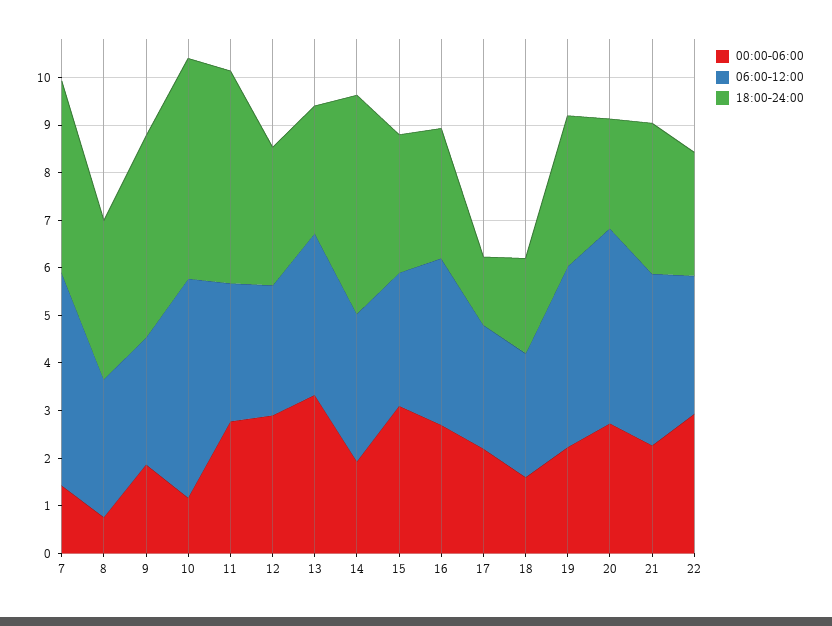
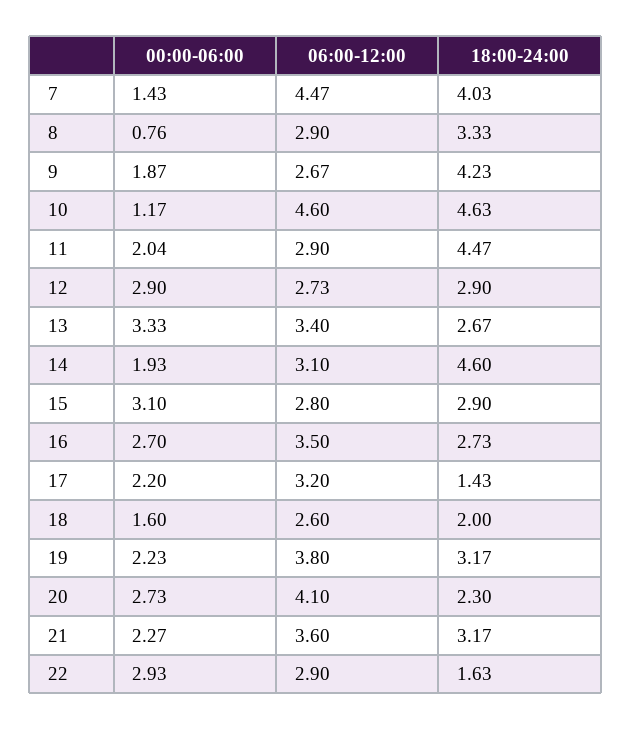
  {
    "00:00-06:00": {
      "7": 1.43,
      "8": 0.76,
      "9": 1.87,
      "10": 1.17,
-     "11": 2.8,
+     "11": 2.04,
      "12": 2.9,
      "13": 3.33,
      "14": 1.93,
      "15": 3.1,
      "16": 2.7,
      "17": 2.2,
      "18": 1.6,
      "19": 2.23,
      "20": 2.73,
      "21": 2.27,
      "22": 2.93
    },
    "06:00-12:00": {
      "7": 4.47,
      "8": 2.9,
      "9": 2.67,
      "10": 4.6,
      "11": 2.9,
      "12": 2.73,
      "13": 3.4,
      "14": 3.1,
      "15": 2.8,
      "16": 3.5,
-     "17": 2.6,
+     "17": 3.2,
      "18": 2.6,
      "19": 3.8,
      "20": 4.1,
      "21": 3.6,
      "22": 2.9
    },
    "18:00-24:00": {
      "7": 4.03,
      "8": 3.33,
      "9": 4.23,
      "10": 4.63,
      "11": 4.47,
      "12": 2.9,
      "13": 2.67,
      "14": 4.6,
      "15": 2.9,
      "16": 2.73,
      "17": 1.43,
      "18": 2,
      "19": 3.17,
      "20": 2.3,
      "21": 3.17,
-     "22": 2.6
+     "22": 1.63
    }
  }

